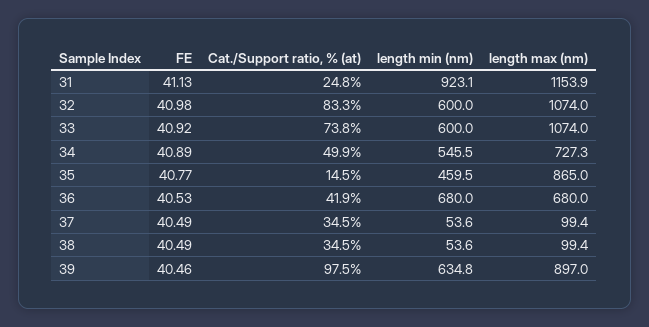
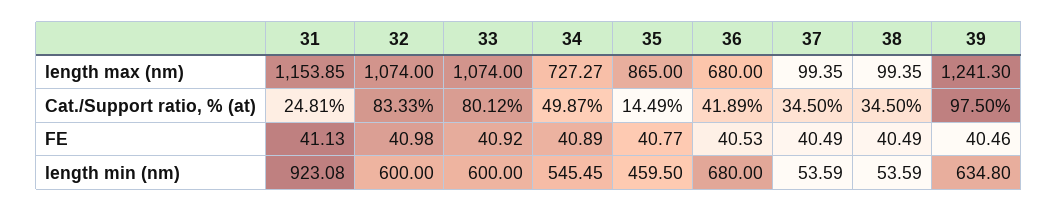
  {
    "FE": {
      "31": 41.13,
      "32": 40.98,
      "33": 40.92,
      "34": 40.89,
      "35": 40.77,
      "36": 40.53,
      "37": 40.49,
      "38": 40.49,
      "39": 40.46
    },
    "Cat./Support ratio, % (at)": {
      "31": 24.81,
      "32": 83.33,
-     "33": 73.8,
+     "33": 80.12,
      "34": 49.87,
      "35": 14.49,
      "36": 41.89,
      "37": 34.5,
      "38": 34.5,
      "39": 97.5
    },
    "length min (nm)": {
      "31": 923.08,
      "32": 600,
      "33": 600,
      "34": 545.45,
      "35": 459.5,
      "36": 680,
      "37": 53.59,
      "38": 53.59,
      "39": 634.8
    },
    "length max (nm)": {
      "31": 1153.85,
      "32": 1074,
      "33": 1074,
      "34": 727.27,
      "35": 865,
      "36": 680,
      "37": 99.35,
      "38": 99.35,
-     "39": 897
+     "39": 1241.3
    }
  }

